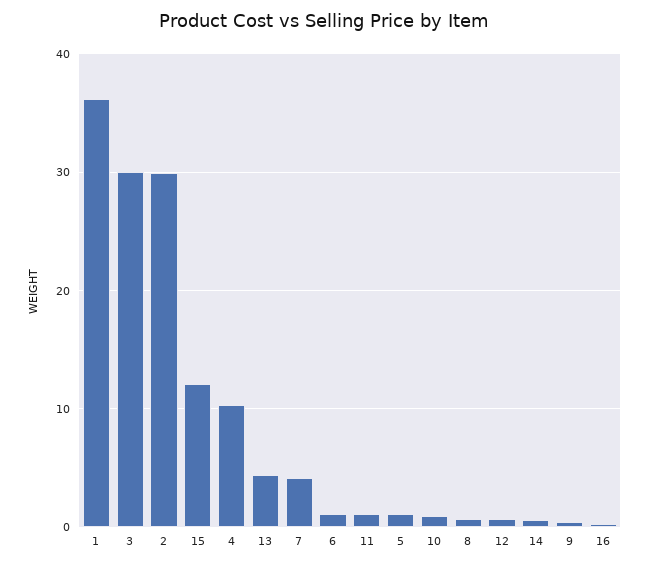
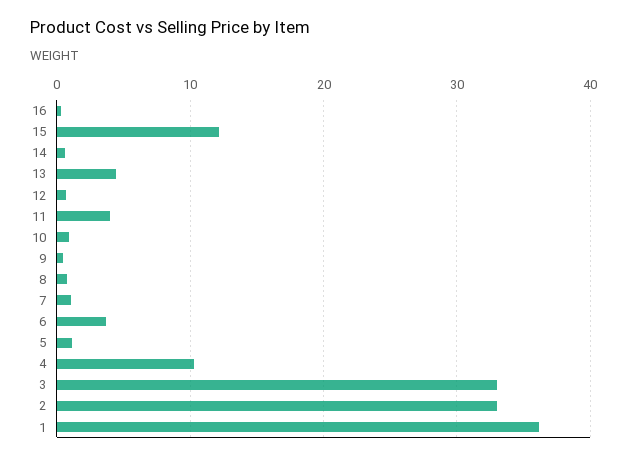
  {
    "1": 36,
-   "3": 30,
+   "3": 33,
-   "2": 30,
+   "2": 33,
    "15": 12,
    "4": 10,
    "13": 4,
-   "7": 4,
+   "7": 1,
-   "6": 1,
+   "6": 4,
-   "11": 1,
+   "11": 4,
    "5": 1,
    "10": 1,
    "8": 1,
    "12": 1,
    "14": 1,
    "9": 0,
    "16": 0
  }

